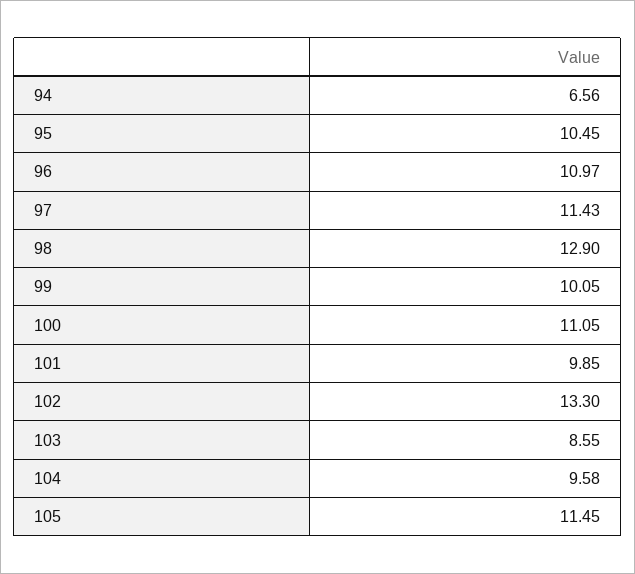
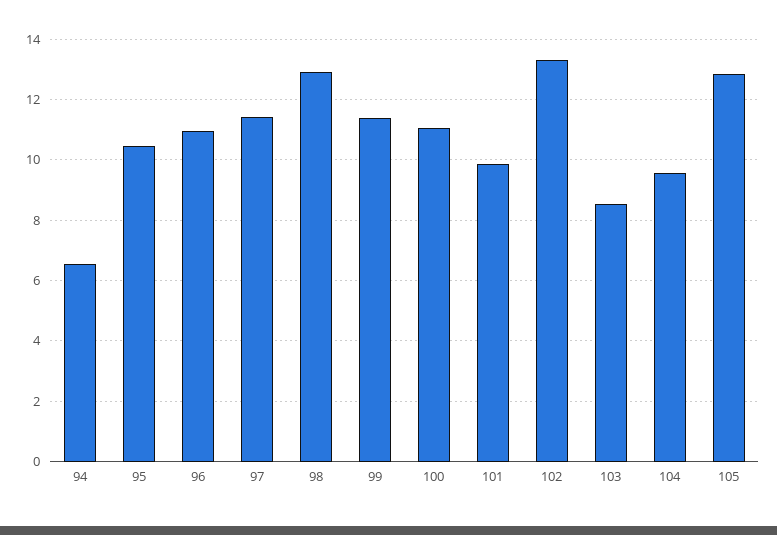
  {
    "94": 6.56,
    "95": 10.45,
    "96": 10.97,
    "97": 11.43,
    "98": 12.9,
-   "99": 10.05,
+   "99": 11.4,
    "100": 11.05,
    "101": 9.85,
    "102": 13.3,
    "103": 8.55,
    "104": 9.58,
-   "105": 11.45
+   "105": 12.8
  }

